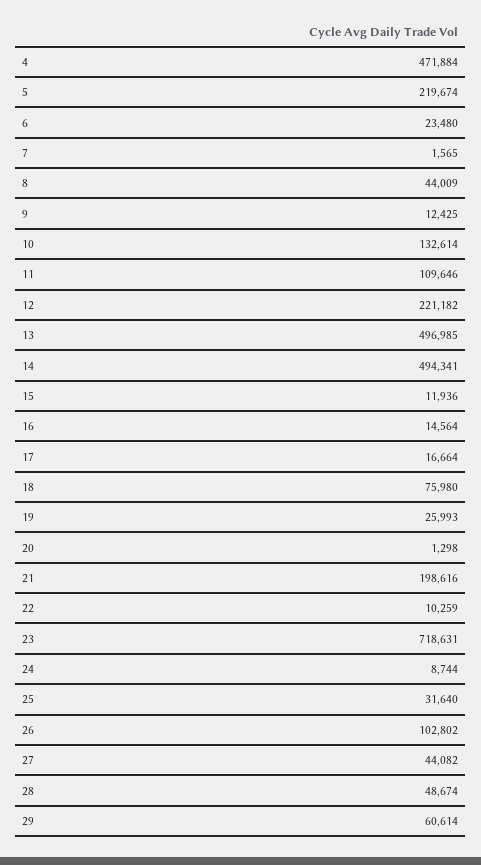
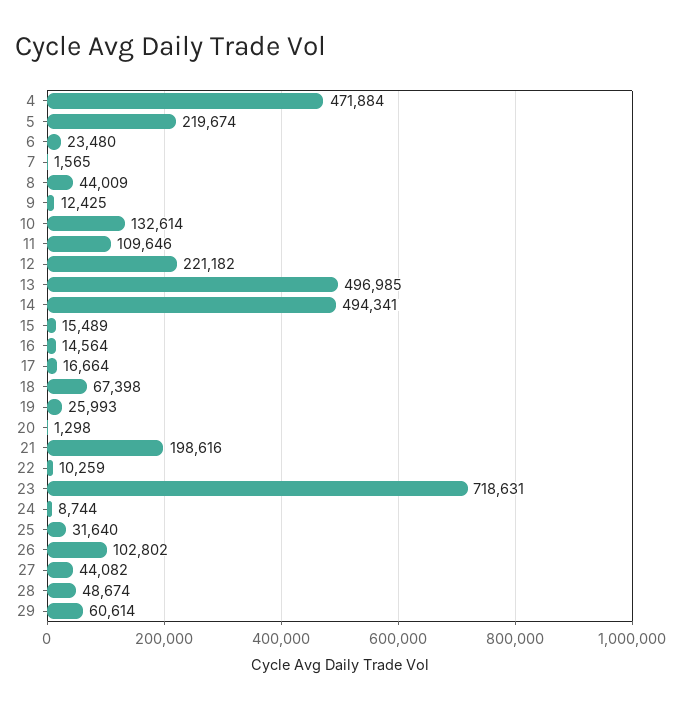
  {
    "4": 471884,
    "5": 219674,
    "6": 23480,
    "7": 1565,
    "8": 44009,
    "9": 12425,
    "10": 132614,
    "11": 109646,
    "12": 221182,
    "13": 496985,
    "14": 494341,
-   "15": 11936,
+   "15": 15489,
    "16": 14564,
    "17": 16664,
-   "18": 75980,
+   "18": 67398,
    "19": 25993,
    "20": 1298,
    "21": 198616,
    "22": 10259,
    "23": 718631,
    "24": 8744,
    "25": 31640,
    "26": 102802,
    "27": 44082,
    "28": 48674,
    "29": 60614
  }

